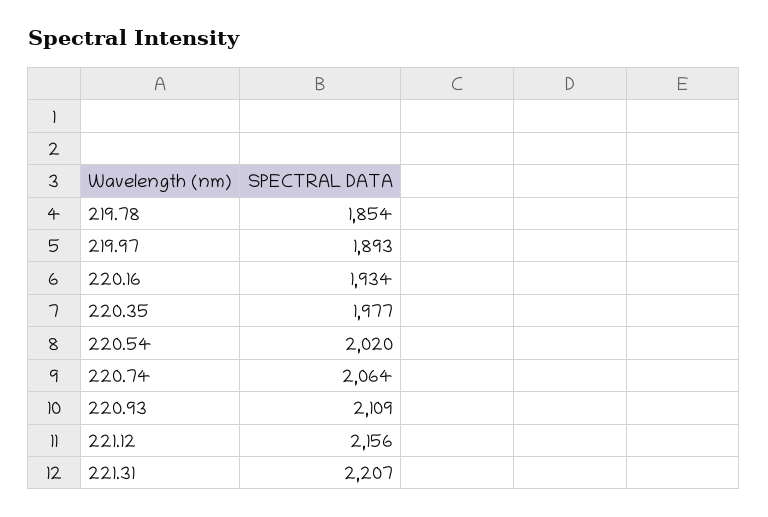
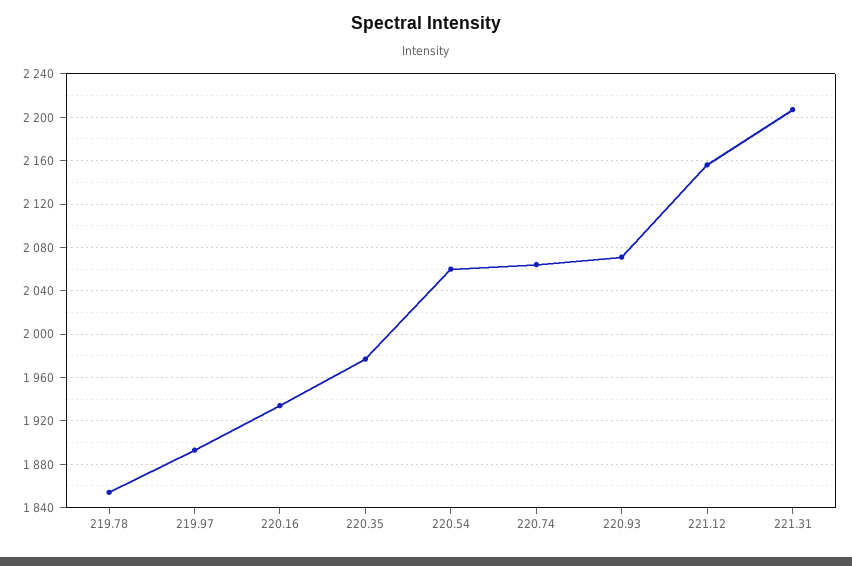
  {
    "219.78": 1854,
    "219.97": 1893,
    "220.16": 1934,
    "220.35": 1977,
-   "220.54": 2020,
+   "220.54": 2060,
    "220.74": 2064,
-   "220.93": 2109,
+   "220.93": 2070,
    "221.12": 2156,
    "221.31": 2207
  }

